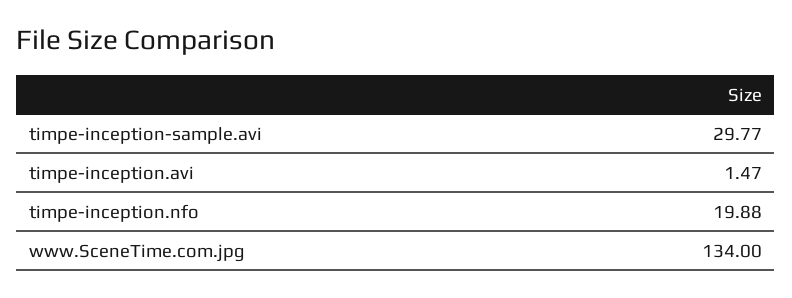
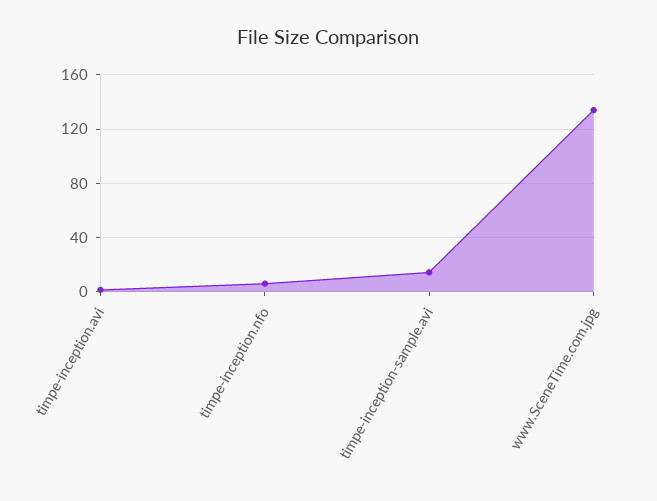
  {
-   "timpe-inception-sample.avi": 29.77,
+   "timpe-inception-sample.avi": 15,
    "timpe-inception.avi": 1.47,
-   "timpe-inception.nfo": 19.88,
+   "timpe-inception.nfo": 5,
    "www.SceneTime.com.jpg": 134
  }

